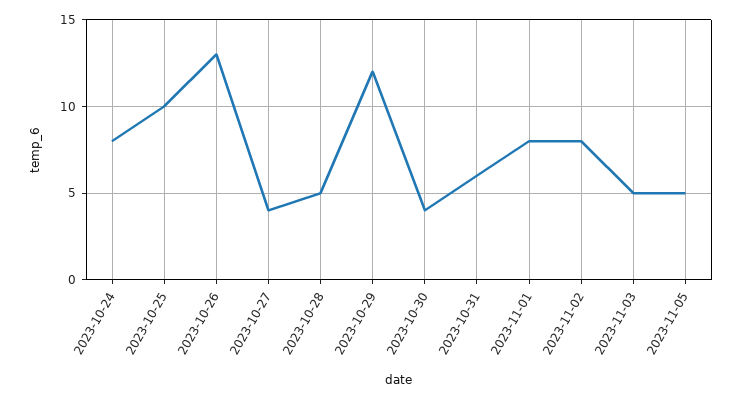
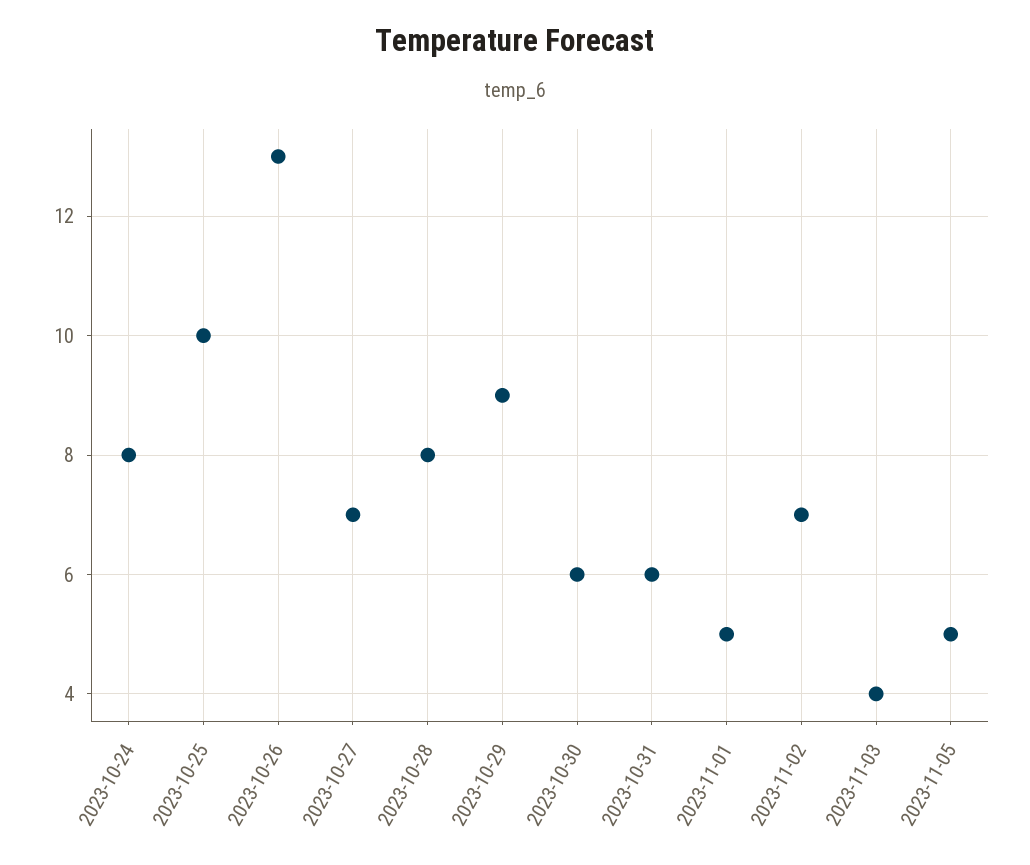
  {
    "2023-10-24": 8,
    "2023-10-25": 10,
    "2023-10-26": 13,
-   "2023-10-27": 4,
+   "2023-10-27": 7,
-   "2023-10-28": 5,
+   "2023-10-28": 8,
-   "2023-10-29": 12,
+   "2023-10-29": 9,
-   "2023-10-30": 4,
+   "2023-10-30": 6,
    "2023-10-31": 6,
-   "2023-11-01": 8,
+   "2023-11-01": 5,
-   "2023-11-02": 8,
+   "2023-11-02": 7,
-   "2023-11-03": 5,
+   "2023-11-03": 4,
    "2023-11-05": 5
  }

